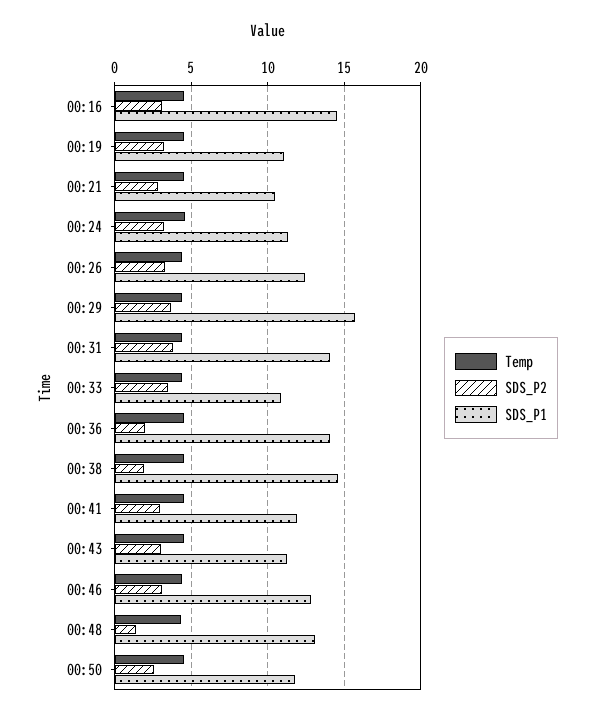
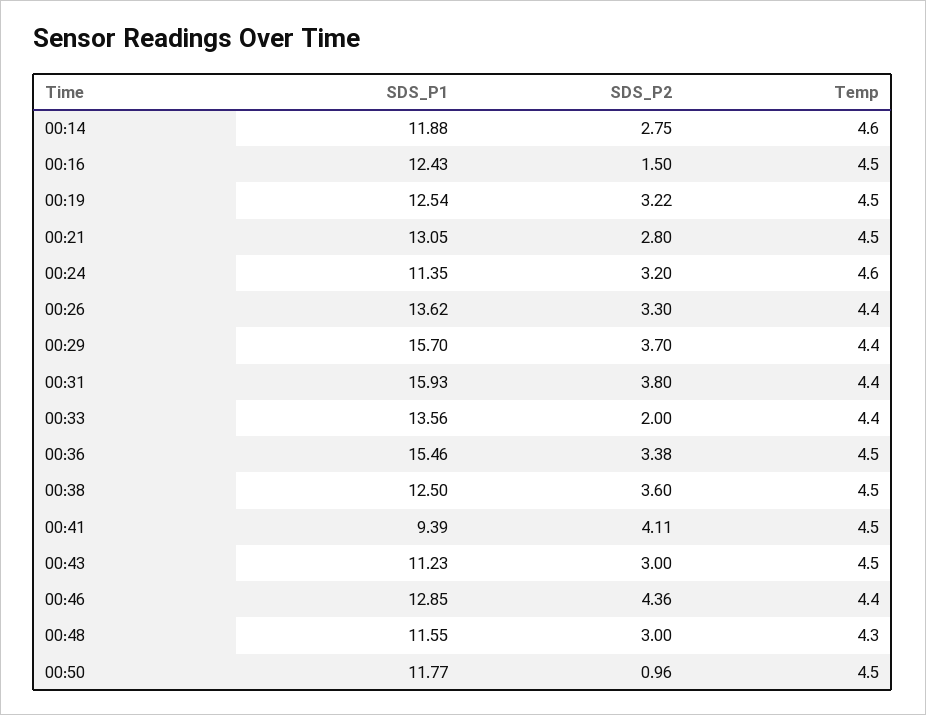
  {
    "Temp": {
      "00:16": 4.5,
      "00:19": 4.5,
      "00:21": 4.5,
      "00:24": 4.6,
      "00:26": 4.4,
      "00:29": 4.4,
      "00:31": 4.4,
      "00:33": 4.4,
      "00:36": 4.5,
      "00:38": 4.5,
      "00:41": 4.5,
      "00:43": 4.5,
      "00:46": 4.4,
      "00:48": 4.3,
-     "00:50": 4.5
+     "00:50": 4.5,
+     "00:14": 4.6
    },
    "SDS_P2": {
-     "00:16": 3,
+     "00:16": 1.5,
      "00:19": 3.22,
      "00:21": 2.8,
      "00:24": 3.2,
      "00:26": 3.3,
      "00:29": 3.7,
      "00:31": 3.8,
-     "00:33": 3.5,
+     "00:33": 2,
-     "00:36": 2,
+     "00:36": 3.38,
-     "00:38": 2,
+     "00:38": 3.6,
-     "00:41": 3,
+     "00:41": 4.11,
      "00:43": 3,
-     "00:46": 3,
+     "00:46": 4.36,
-     "00:48": 1.5,
+     "00:48": 3,
-     "00:50": 2.5
+     "00:50": 0.96,
+     "00:14": 2.75
    },
    "SDS_P1": {
-     "00:16": 14.5,
+     "00:16": 12.43,
-     "00:19": 11,
+     "00:19": 12.54,
-     "00:21": 10.5,
+     "00:21": 13.05,
      "00:24": 11.35,
-     "00:26": 12.5,
+     "00:26": 13.62,
      "00:29": 15.7,
-     "00:31": 14,
+     "00:31": 15.93,
-     "00:33": 11,
+     "00:33": 13.56,
-     "00:36": 14,
+     "00:36": 15.46,
-     "00:38": 14.5,
+     "00:38": 12.5,
-     "00:41": 12,
+     "00:41": 9.39,
      "00:43": 11.23,
      "00:46": 12.85,
-     "00:48": 13,
+     "00:48": 11.55,
-     "00:50": 11.77
+     "00:50": 11.77,
+     "00:14": 11.88
    }
  }

